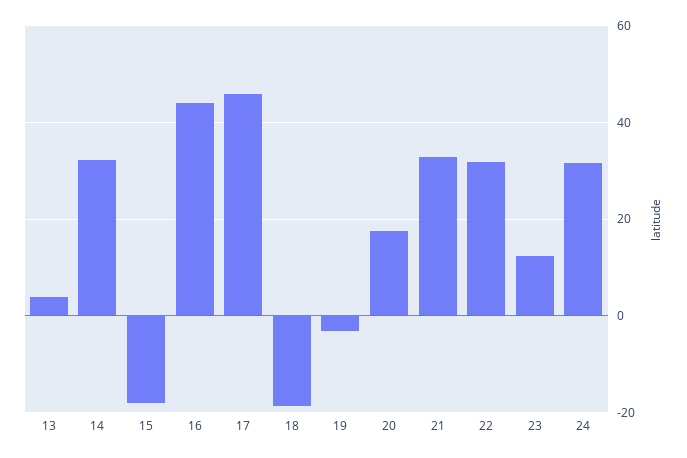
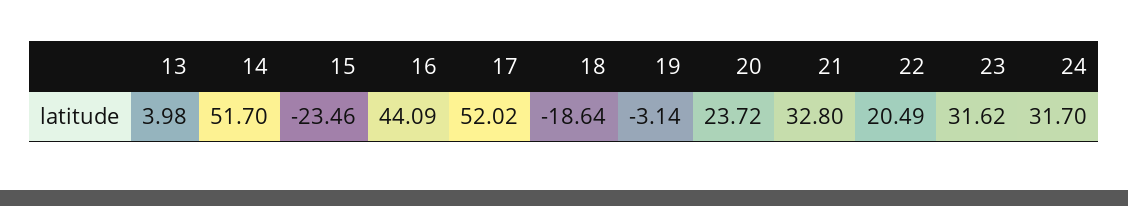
  {
    "13": 3.98,
-   "14": 32,
+   "14": 51.7,
-   "15": -18,
+   "15": -23.46,
    "16": 44.09,
-   "17": 46,
+   "17": 52.02,
    "18": -18.64,
    "19": -3.14,
-   "20": 18,
+   "20": 23.72,
    "21": 32.8,
-   "22": 32,
+   "22": 20.49,
-   "23": 12,
+   "23": 31.62,
    "24": 31.7
  }

